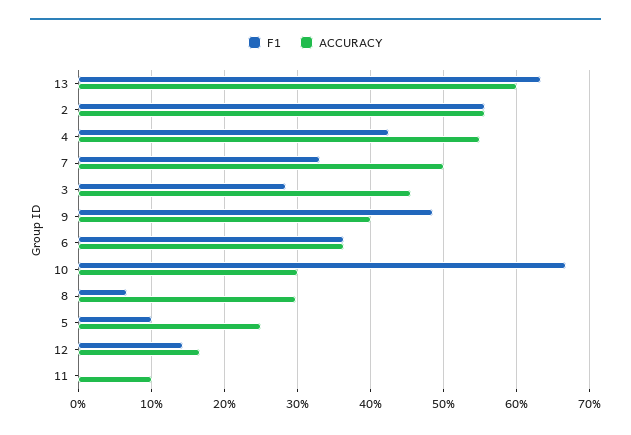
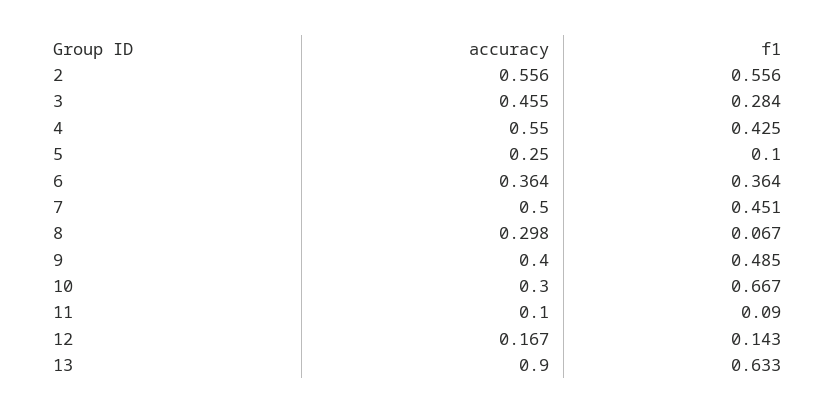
  {
    "F1": {
      "13": 0.633,
      "2": 0.556,
      "4": 0.425,
-     "7": 0.33,
+     "7": 0.451,
      "3": 0.284,
      "9": 0.485,
      "6": 0.364,
      "10": 0.667,
      "8": 0.067,
      "5": 0.1,
      "12": 0.143,
-     "11": 0
+     "11": 0.09
    },
    "ACCURACY": {
-     "13": 0.6,
+     "13": 0.9,
      "2": 0.556,
      "4": 0.55,
      "7": 0.5,
      "3": 0.455,
      "9": 0.4,
      "6": 0.364,
      "10": 0.3,
      "8": 0.298,
      "5": 0.25,
      "12": 0.167,
      "11": 0.1
    }
  }

